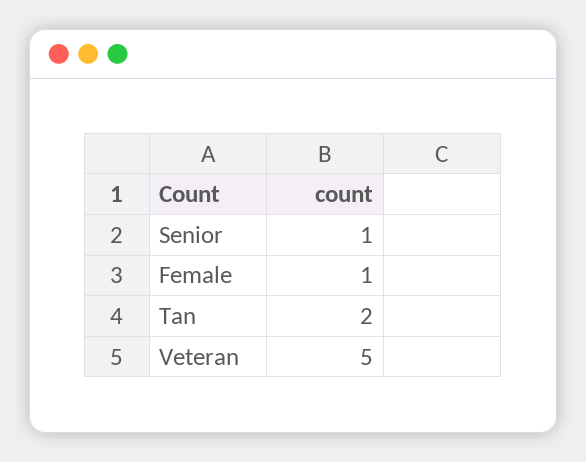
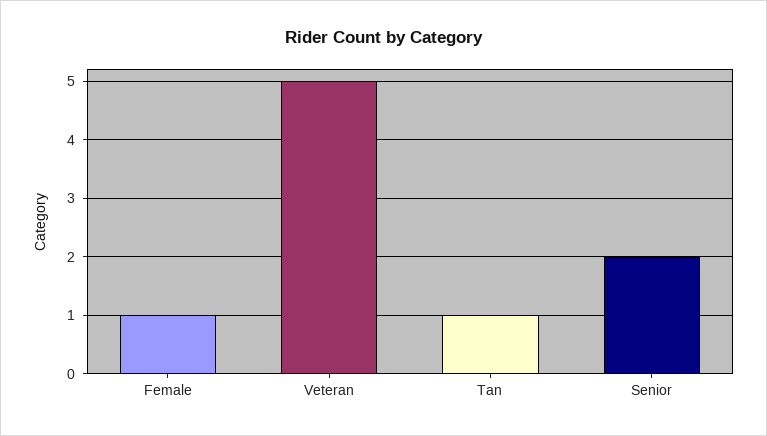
  {
-   "Senior": 1,
+   "Senior": 2,
    "Female": 1,
-   "Tan": 2,
+   "Tan": 1,
    "Veteran": 5
  }

